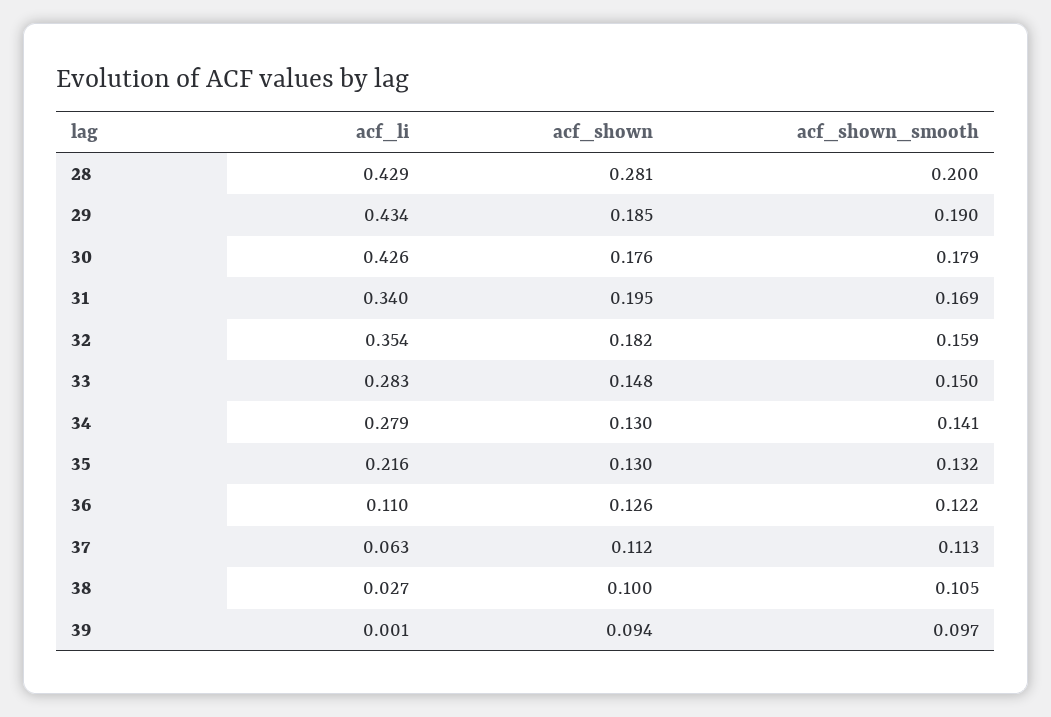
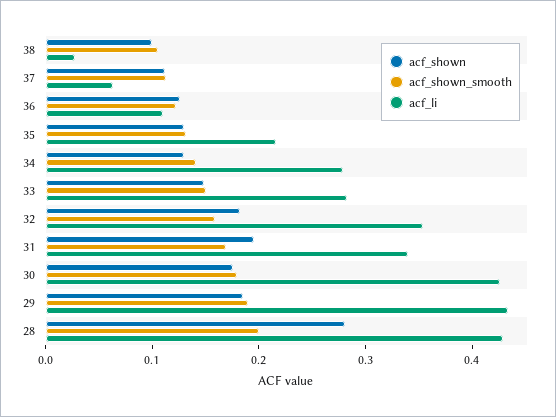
  {
    "acf_li": {
      "28": 0.429,
      "29": 0.434,
      "30": 0.426,
      "31": 0.34,
      "32": 0.354,
      "33": 0.283,
      "34": 0.279,
      "35": 0.216,
      "36": 0.11,
      "37": 0.063,
-     "38": 0.027,
+     "38": 0.027
-     "39": 0.001
    },
    "acf_shown": {
      "28": 0.281,
      "29": 0.185,
      "30": 0.176,
      "31": 0.195,
      "32": 0.182,
      "33": 0.148,
      "34": 0.13,
      "35": 0.13,
      "36": 0.126,
      "37": 0.112,
-     "38": 0.1,
+     "38": 0.1
-     "39": 0.094
    },
    "acf_shown_smooth": {
      "28": 0.2,
      "29": 0.19,
      "30": 0.179,
      "31": 0.169,
      "32": 0.159,
      "33": 0.15,
      "34": 0.141,
      "35": 0.132,
      "36": 0.122,
      "37": 0.113,
-     "38": 0.105,
+     "38": 0.105
-     "39": 0.097
    }
  }

